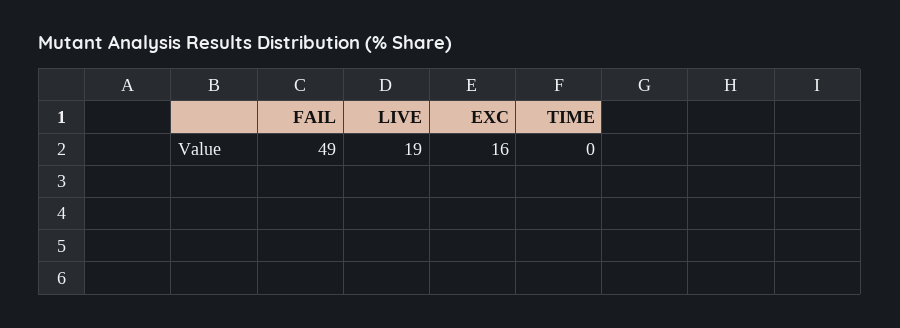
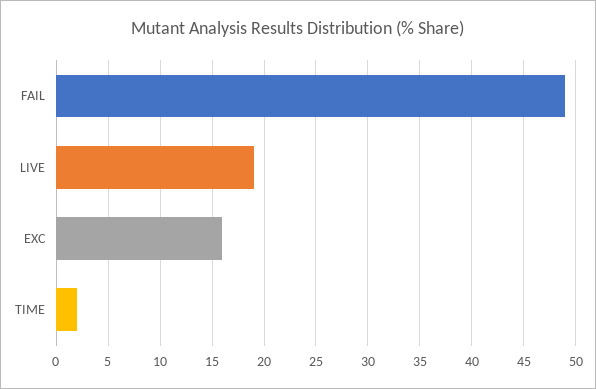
  {
    "FAIL": 49,
    "LIVE": 19,
    "EXC": 16,
-   "TIME": 0
+   "TIME": 2
  }

